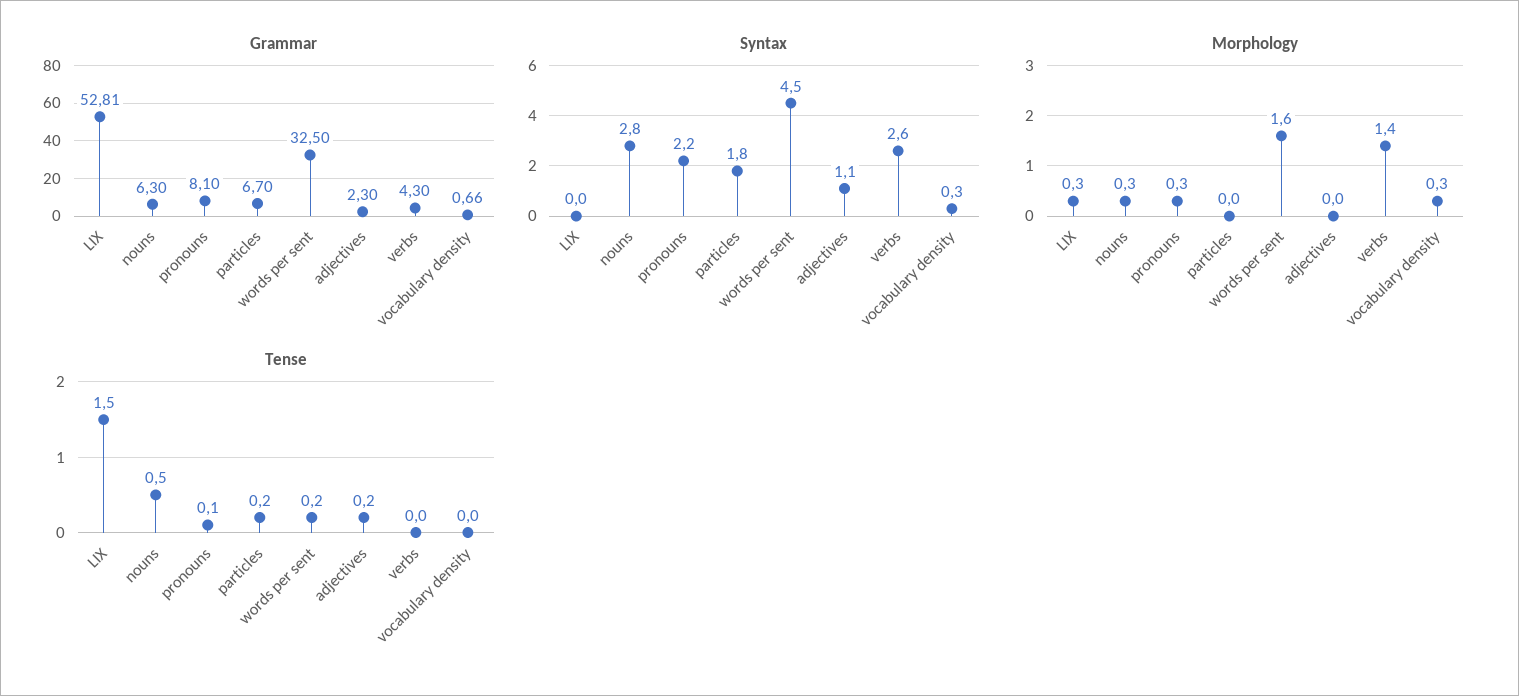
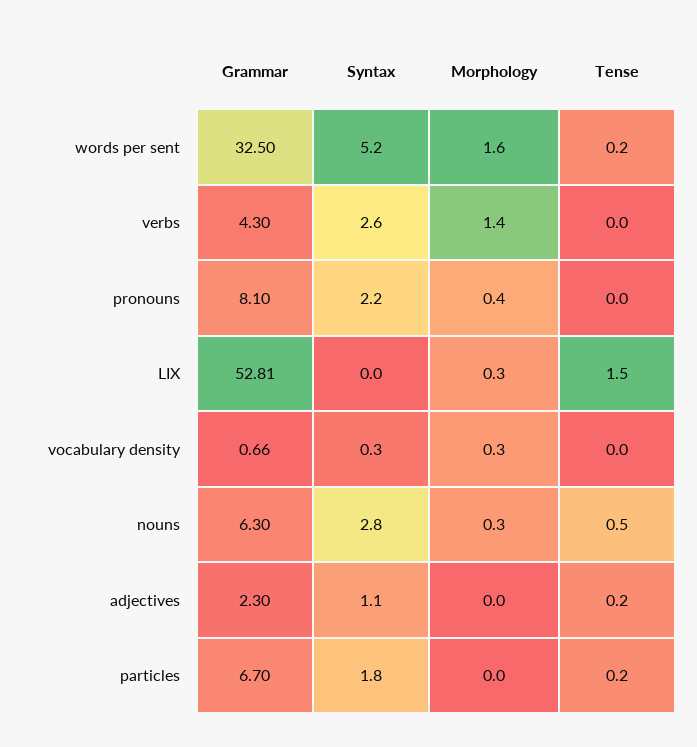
  {
    "Grammar": {
      "LIX": 52.81,
      "nouns": 6.3,
      "pronouns": 8.1,
      "particles": 6.7,
      "words per sent": 32.5,
      "adjectives": 2.3,
      "verbs": 4.3,
      "vocabulary density": 0.66
    },
    "Syntax": {
      "LIX": 0,
      "nouns": 2.8,
      "pronouns": 2.2,
      "particles": 1.8,
-     "words per sent": 4.5,
+     "words per sent": 5.2,
      "adjectives": 1.1,
      "verbs": 2.6,
      "vocabulary density": 0.3
    },
    "Morphology": {
      "LIX": 0.3,
      "nouns": 0.3,
-     "pronouns": 0.3,
+     "pronouns": 0.4,
      "particles": 0,
      "words per sent": 1.6,
      "adjectives": 0,
      "verbs": 1.4,
      "vocabulary density": 0.3
    },
    "Tense": {
      "LIX": 1.5,
      "nouns": 0.5,
-     "pronouns": 0.1,
+     "pronouns": 0,
      "particles": 0.2,
      "words per sent": 0.2,
      "adjectives": 0.2,
      "verbs": 0,
      "vocabulary density": 0
    }
  }

